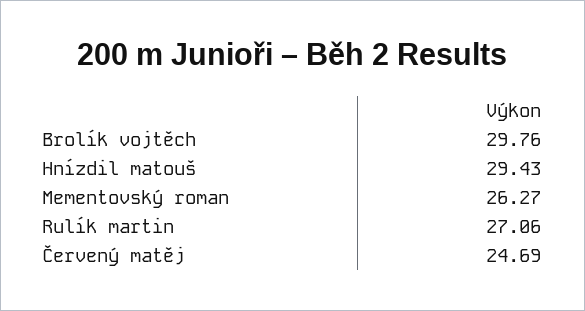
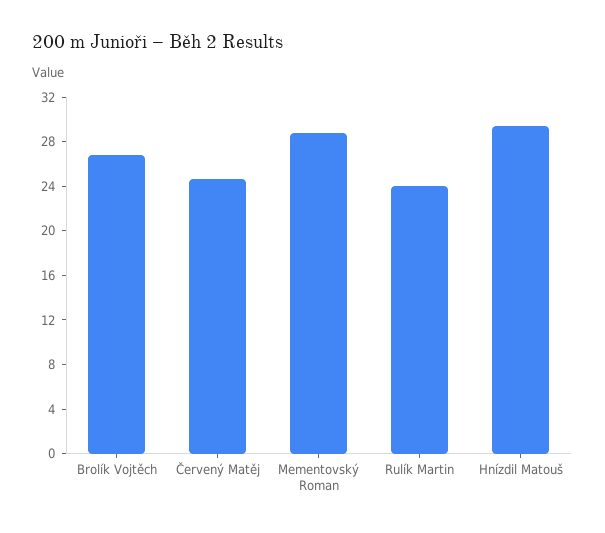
  {
-   "Brolík vojtěch": 29.76,
+   "Brolík vojtěch": 27,
    "Hnízdil matouš": 29.43,
-   "Mementovský roman": 26.27,
+   "Mementovský roman": 29,
-   "Rulík martin": 27.06,
+   "Rulík martin": 24,
    "Červený matěj": 24.69
  }

